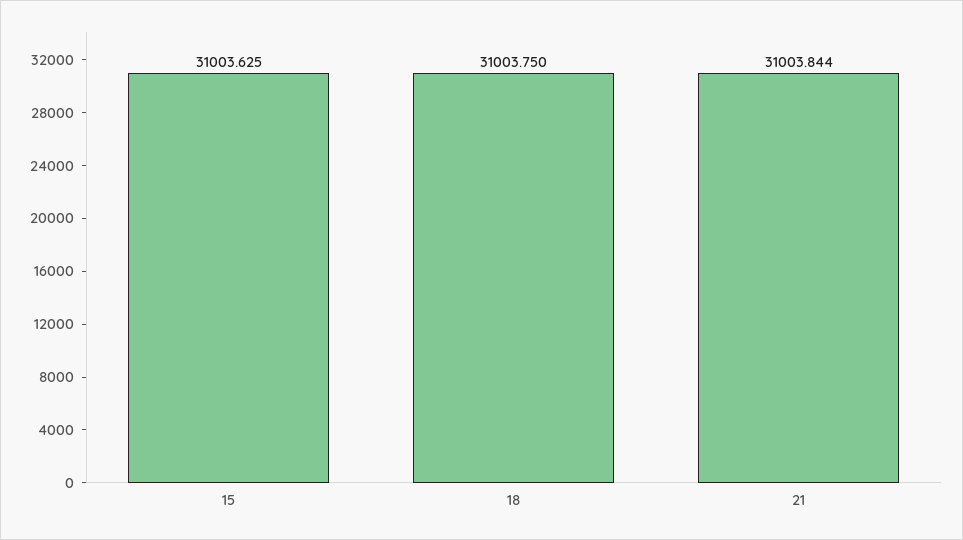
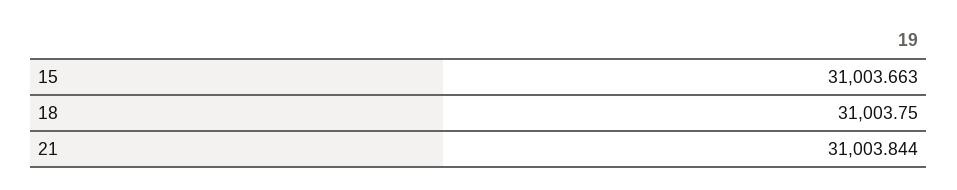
  {
-   "15": 31003.625,
+   "15": 31003.663,
    "18": 31003.75,
    "21": 31003.844
  }

